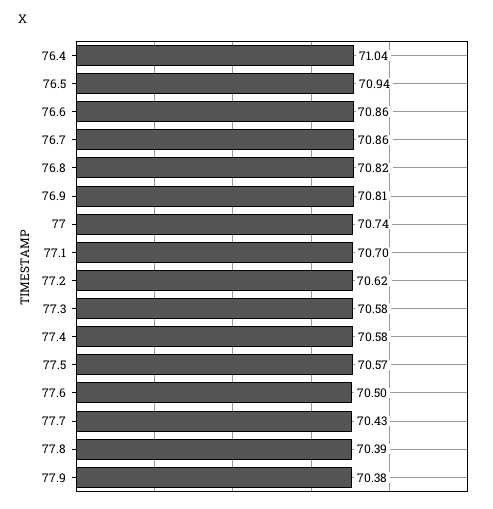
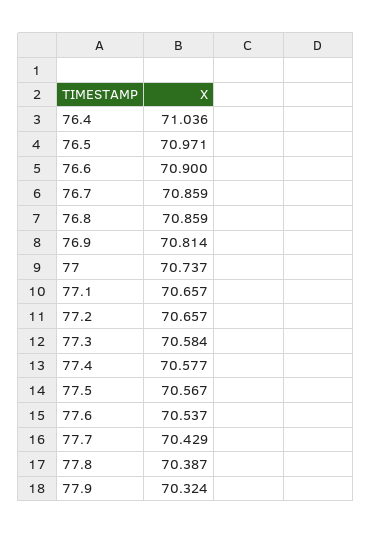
  {
    "76.4": 71.036,
-   "76.5": 70.94,
+   "76.5": 70.971,
-   "76.6": 70.86,
+   "76.6": 70.9,
    "76.7": 70.859,
-   "76.8": 70.82,
+   "76.8": 70.859,
    "76.9": 70.814,
    "77": 70.737,
-   "77.1": 70.7,
+   "77.1": 70.657,
-   "77.2": 70.62,
+   "77.2": 70.657,
    "77.3": 70.584,
    "77.4": 70.577,
    "77.5": 70.567,
-   "77.6": 70.5,
+   "77.6": 70.537,
    "77.7": 70.429,
    "77.8": 70.387,
-   "77.9": 70.38
+   "77.9": 70.324
  }

